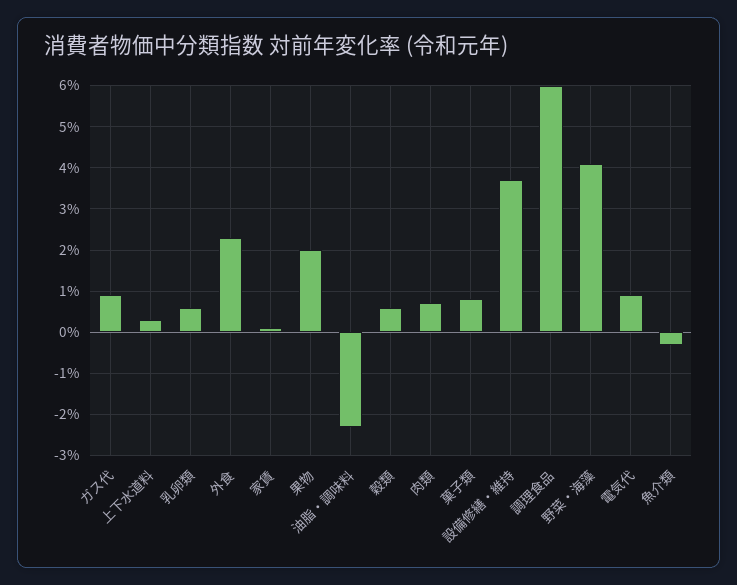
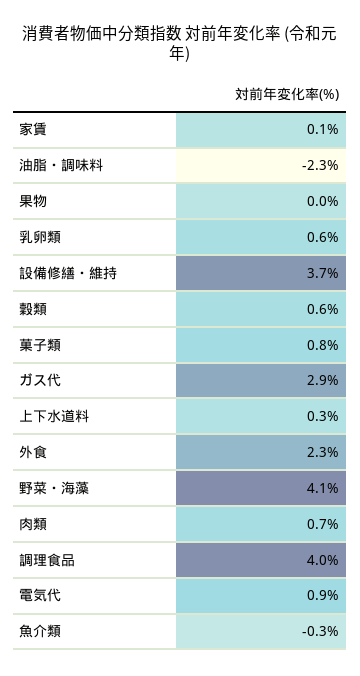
  {
-   "ガス代": 1,
+   "ガス代": 2.9,
    "上下水道料": 0.3,
    "乳卵類": 0.6,
    "外食": 2.3,
    "家賃": 0.1,
-   "果物": 2,
+   "果物": 0,
    "油脂・調味料": -2.3,
    "穀類": 0.6,
    "肉類": 0.7,
    "菓子類": 0.8,
    "設備修繕・維持": 3.7,
-   "調理食品": 6,
+   "調理食品": 4,
    "野菜・海藻": 4.1,
    "電気代": 0.9,
    "魚介類": -0.3
  }

